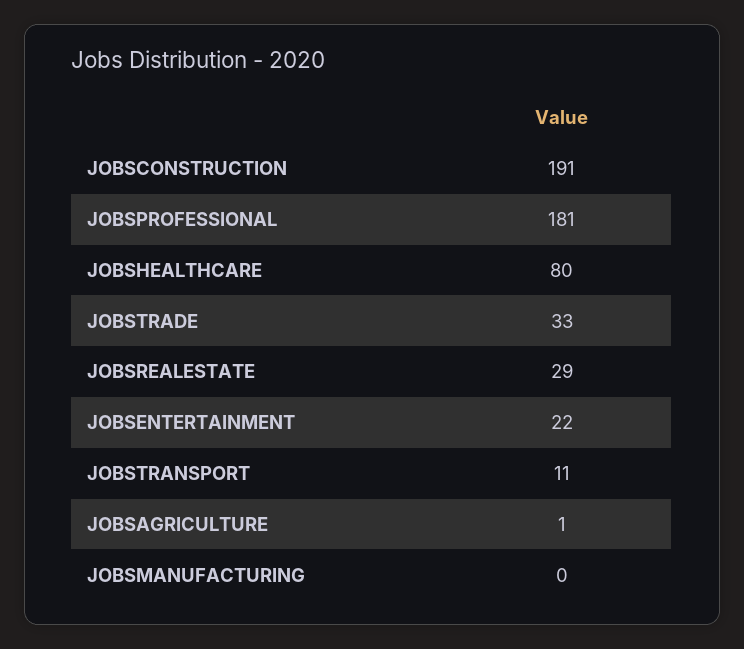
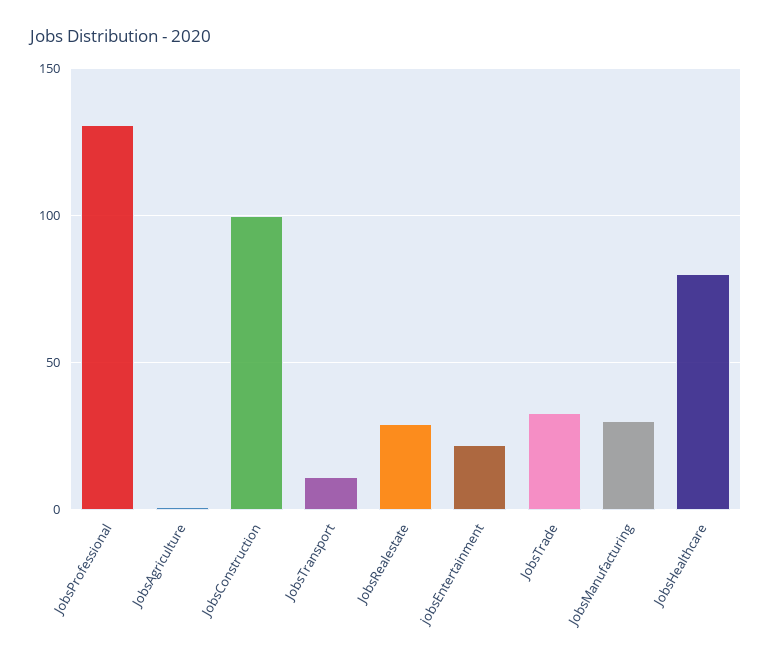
  {
-   "JOBSCONSTRUCTION": 191,
+   "JOBSCONSTRUCTION": 100,
-   "JOBSPROFESSIONAL": 181,
+   "JOBSPROFESSIONAL": 130,
    "JOBSHEALTHCARE": 80,
    "JOBSTRADE": 33,
    "JOBSREALESTATE": 29,
    "JOBSENTERTAINMENT": 22,
    "JOBSTRANSPORT": 11,
    "JOBSAGRICULTURE": 1,
-   "JOBSMANUFACTURING": 0
+   "JOBSMANUFACTURING": 30
  }

